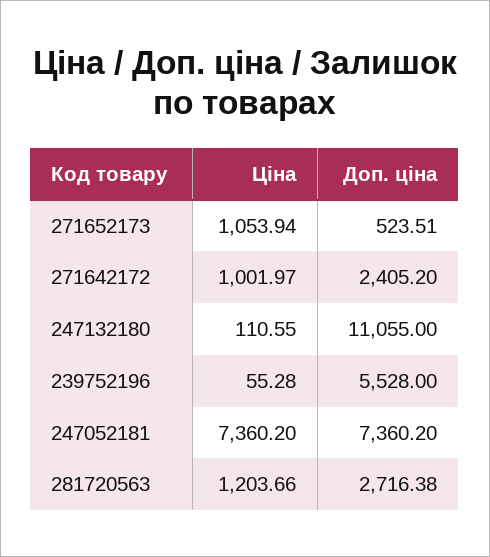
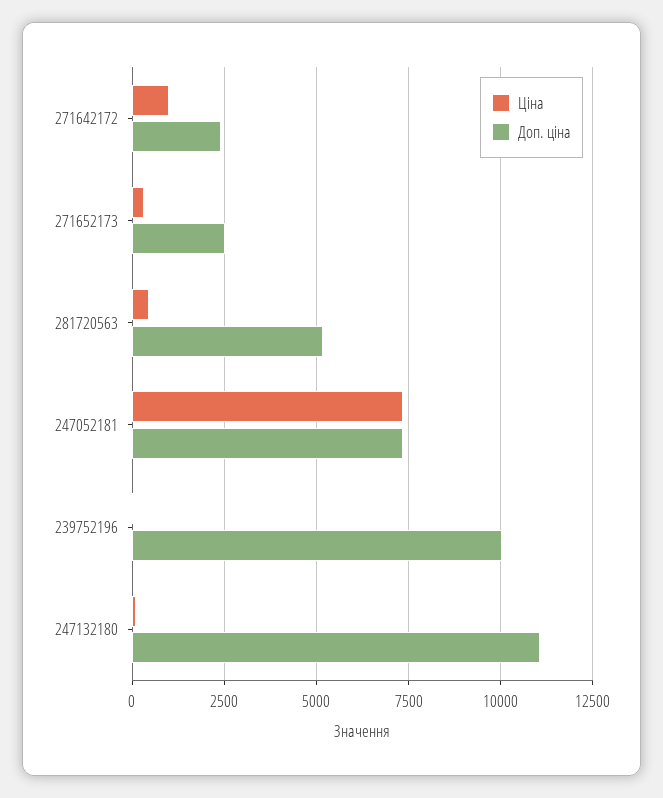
  {
    "Ціна": {
-     "271652173": 1053.94,
+     "271652173": 250,
      "271642172": 1001.97,
      "247132180": 110.55,
      "239752196": 55.28,
      "247052181": 7360.2,
-     "281720563": 1203.66
+     "281720563": 500
    },
    "Доп. ціна": {
-     "271652173": 523.51,
+     "271652173": 2500,
      "271642172": 2405.2,
      "247132180": 11055,
-     "239752196": 5528,
+     "239752196": 10000,
      "247052181": 7360.2,
-     "281720563": 2716.38
+     "281720563": 5250
    }
  }

